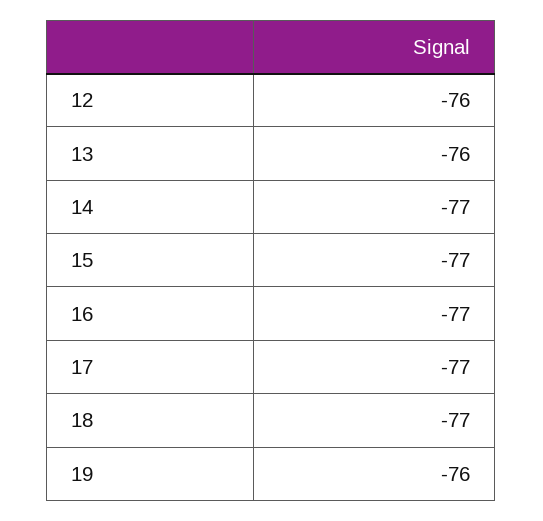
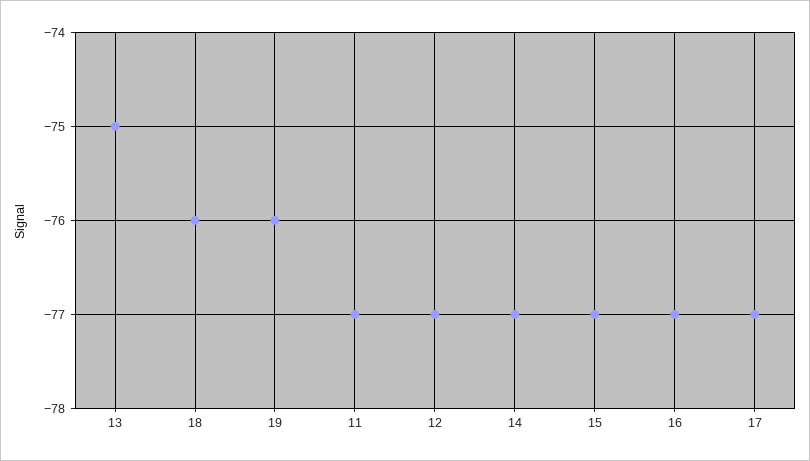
  {
-   "12": -76,
+   "12": -77,
-   "13": -76,
+   "13": -75,
    "14": -77,
    "15": -77,
    "16": -77,
    "17": -77,
-   "18": -77,
+   "18": -76,
-   "19": -76
+   "19": -76,
+   "11": -77
  }

